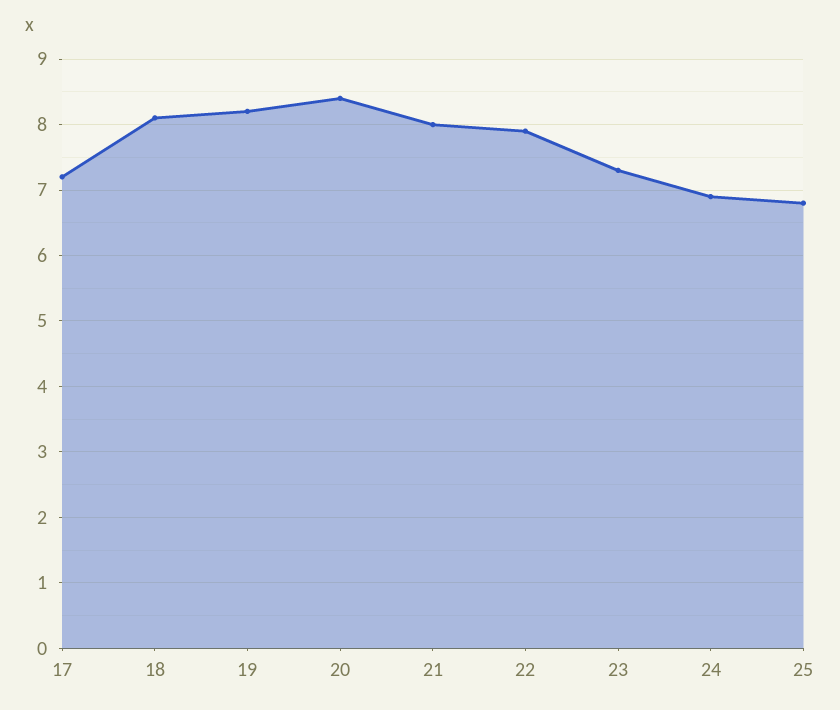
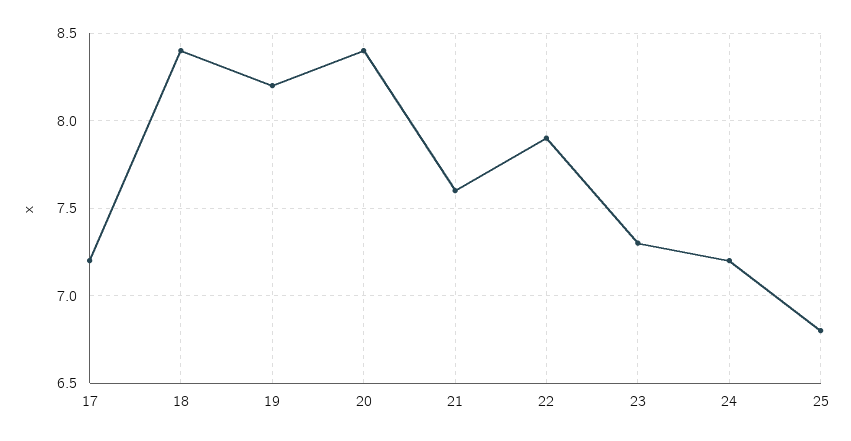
  {
    "17": 7.2,
-   "18": 8.1,
+   "18": 8.4,
    "19": 8.2,
    "20": 8.4,
-   "21": 8,
+   "21": 7.6,
    "22": 7.9,
    "23": 7.3,
-   "24": 6.9,
+   "24": 7.2,
    "25": 6.8
  }

